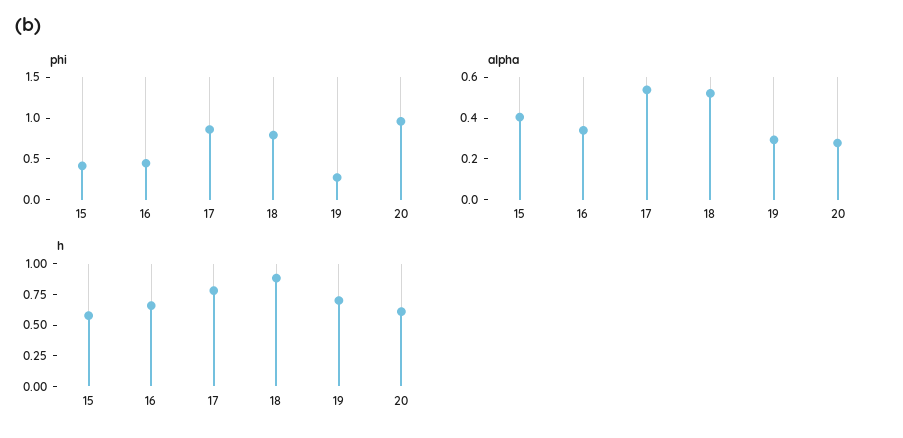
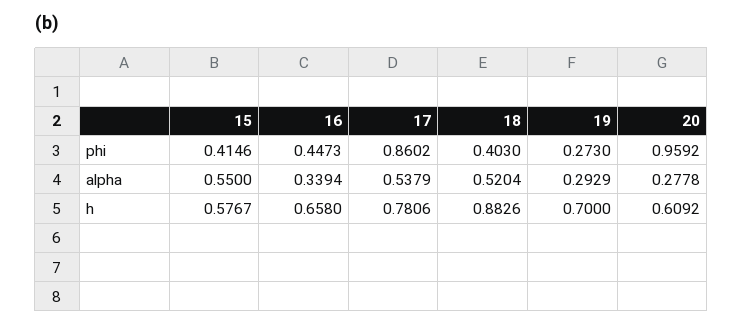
  {
    "phi": {
      "15": 0.4146,
      "16": 0.4473,
      "17": 0.8602,
-     "18": 0.8,
+     "18": 0.403,
      "19": 0.273,
      "20": 0.9592
    },
    "alpha": {
-     "15": 0.4,
+     "15": 0.55,
      "16": 0.3394,
      "17": 0.5379,
      "18": 0.5204,
      "19": 0.2929,
      "20": 0.2778
    },
    "h": {
      "15": 0.5767,
      "16": 0.658,
      "17": 0.7806,
      "18": 0.8826,
      "19": 0.7,
      "20": 0.6092
    }
  }

